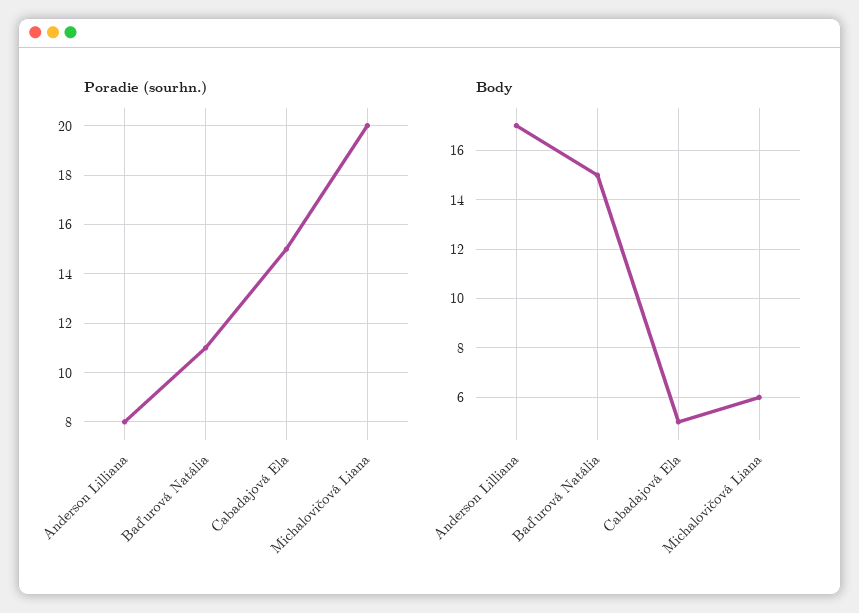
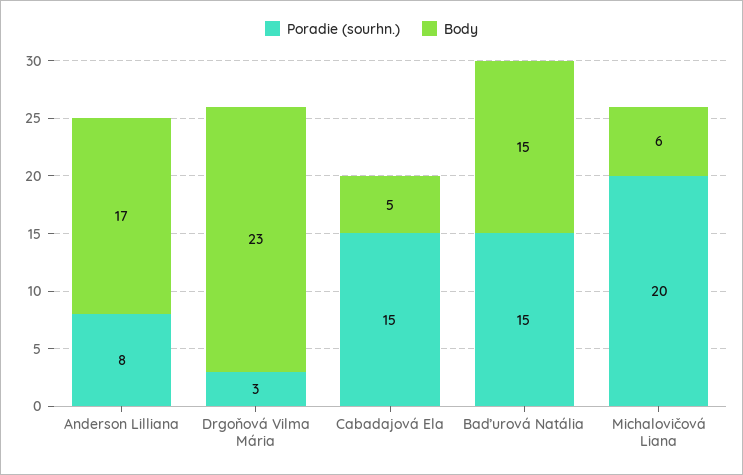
  {
    "Poradie (sourhn.)": {
      "Anderson Lilliana": 8,
-     "Baďurová Natália": 11,
+     "Baďurová Natália": 15,
      "Cabadajová Ela": 15,
-     "Michalovičová Liana": 20
+     "Michalovičová Liana": 20,
+     "Drgoňová Vilma Mária": 3
    },
    "Body": {
      "Anderson Lilliana": 17,
      "Baďurová Natália": 15,
      "Cabadajová Ela": 5,
-     "Michalovičová Liana": 6
+     "Michalovičová Liana": 6,
+     "Drgoňová Vilma Mária": 23
    }
  }

